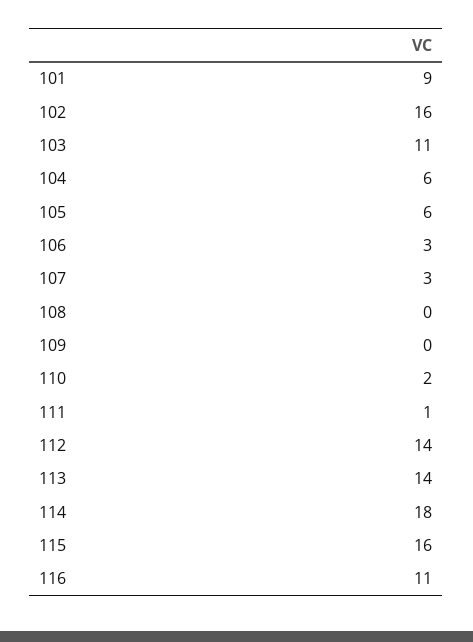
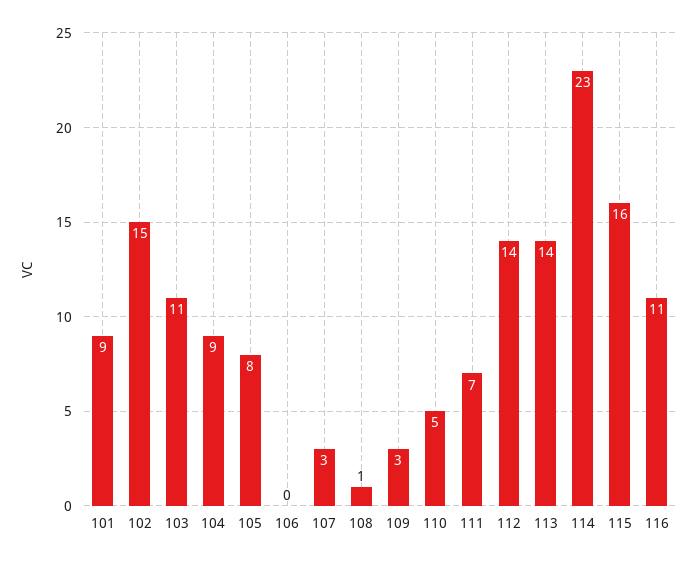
  {
    "101": 9,
-   "102": 16,
+   "102": 15,
    "103": 11,
-   "104": 6,
+   "104": 9,
-   "105": 6,
+   "105": 8,
-   "106": 3,
+   "106": 0,
    "107": 3,
-   "108": 0,
+   "108": 1,
-   "109": 0,
+   "109": 3,
-   "110": 2,
+   "110": 5,
-   "111": 1,
+   "111": 7,
    "112": 14,
    "113": 14,
-   "114": 18,
+   "114": 23,
    "115": 16,
    "116": 11
  }

